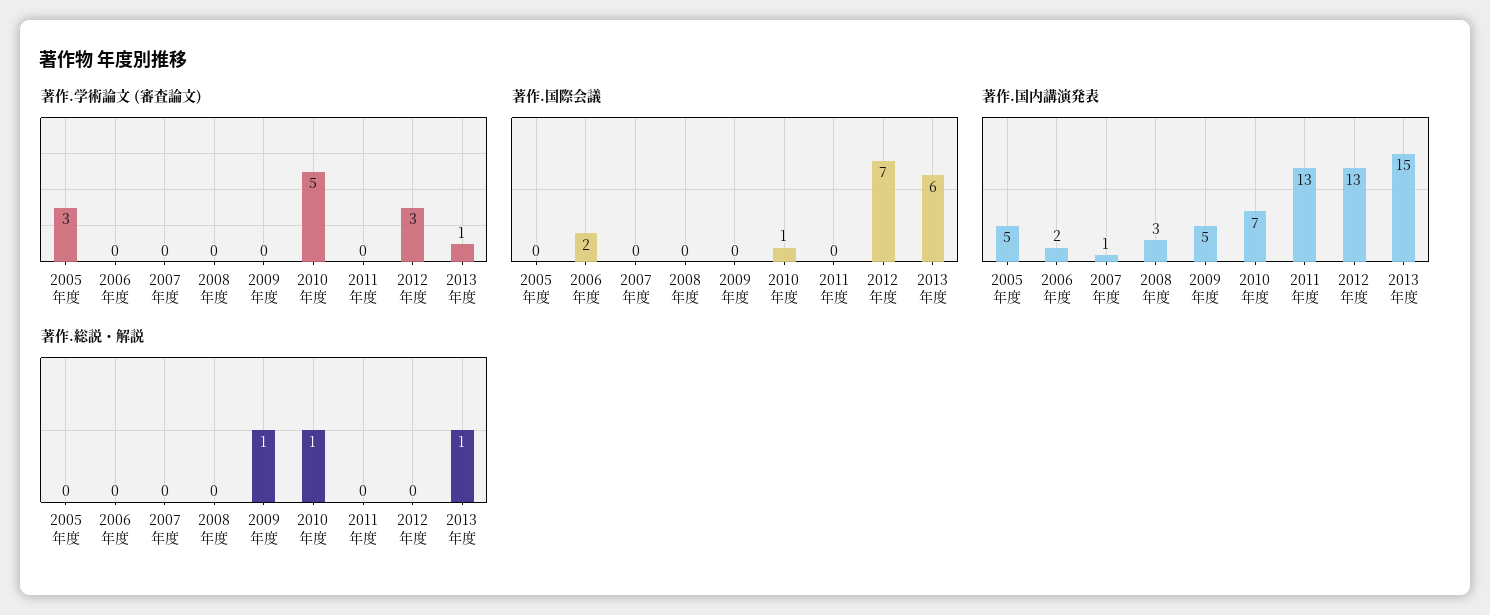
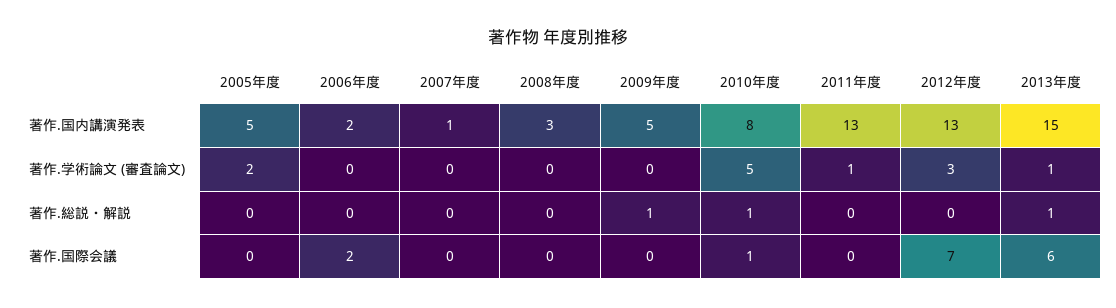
  {
    "著作.学術論文 (審査論文)": {
-     "2005年度": 3,
+     "2005年度": 2,
      "2006年度": 0,
      "2007年度": 0,
      "2008年度": 0,
      "2009年度": 0,
      "2010年度": 5,
-     "2011年度": 0,
+     "2011年度": 1,
      "2012年度": 3,
      "2013年度": 1
    },
    "著作.国際会議": {
      "2005年度": 0,
      "2006年度": 2,
      "2007年度": 0,
      "2008年度": 0,
      "2009年度": 0,
      "2010年度": 1,
      "2011年度": 0,
      "2012年度": 7,
      "2013年度": 6
    },
    "著作.国内講演発表": {
      "2005年度": 5,
      "2006年度": 2,
      "2007年度": 1,
      "2008年度": 3,
      "2009年度": 5,
-     "2010年度": 7,
+     "2010年度": 8,
      "2011年度": 13,
      "2012年度": 13,
      "2013年度": 15
    },
    "著作.総説・解説": {
      "2005年度": 0,
      "2006年度": 0,
      "2007年度": 0,
      "2008年度": 0,
      "2009年度": 1,
      "2010年度": 1,
      "2011年度": 0,
      "2012年度": 0,
      "2013年度": 1
    }
  }

